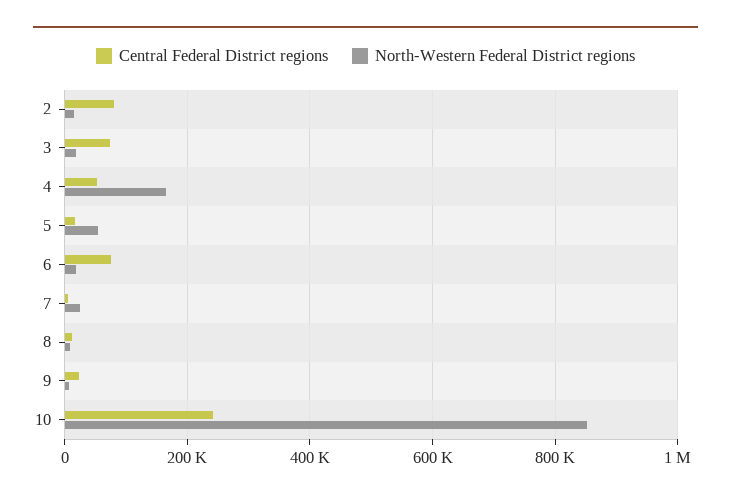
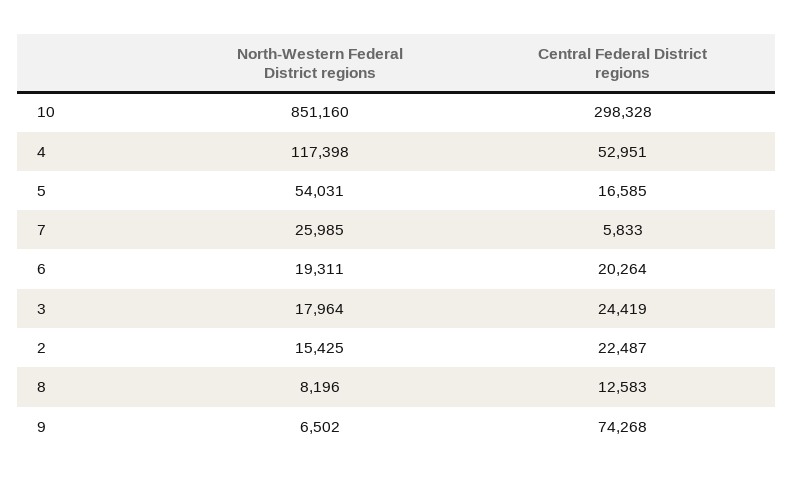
  {
    "Central Federal District regions": {
-     "2": 80000,
+     "2": 22487,
-     "3": 80000,
+     "3": 24419,
      "4": 52951,
      "5": 16585,
-     "6": 80000,
+     "6": 20264,
      "7": 5833,
      "8": 12583,
-     "9": 20000,
+     "9": 74268,
-     "10": 240000
+     "10": 298328
    },
    "North-Western Federal District regions": {
      "2": 15425,
      "3": 17964,
-     "4": 160000,
+     "4": 117398,
      "5": 54031,
      "6": 19311,
      "7": 25985,
      "8": 8196,
      "9": 6502,
      "10": 851160
    }
  }

